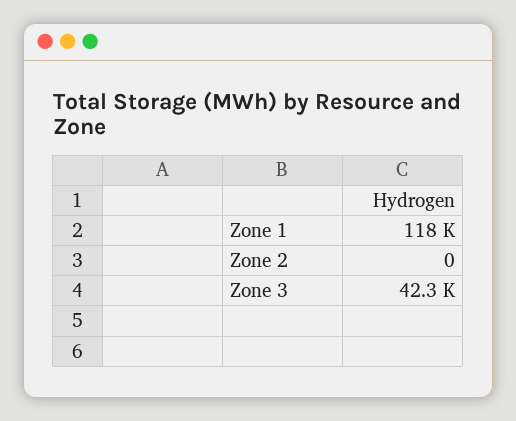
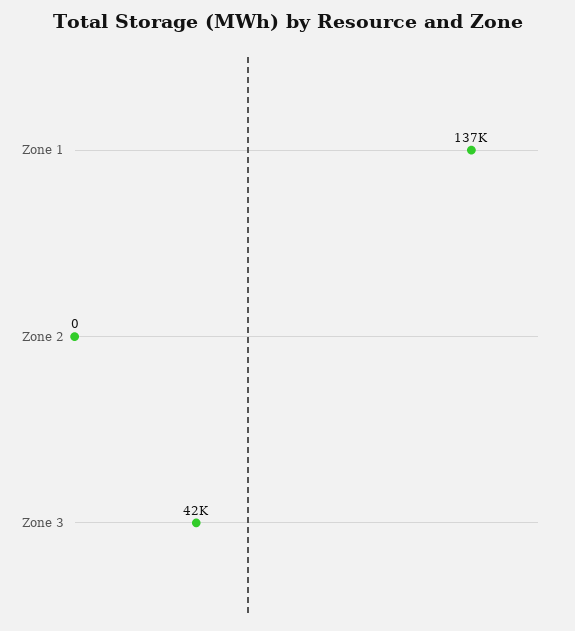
  {
-   "Zone 1": 118000,
+   "Zone 1": 137000,
    "Zone 2": 0,
    "Zone 3": 42300
  }

